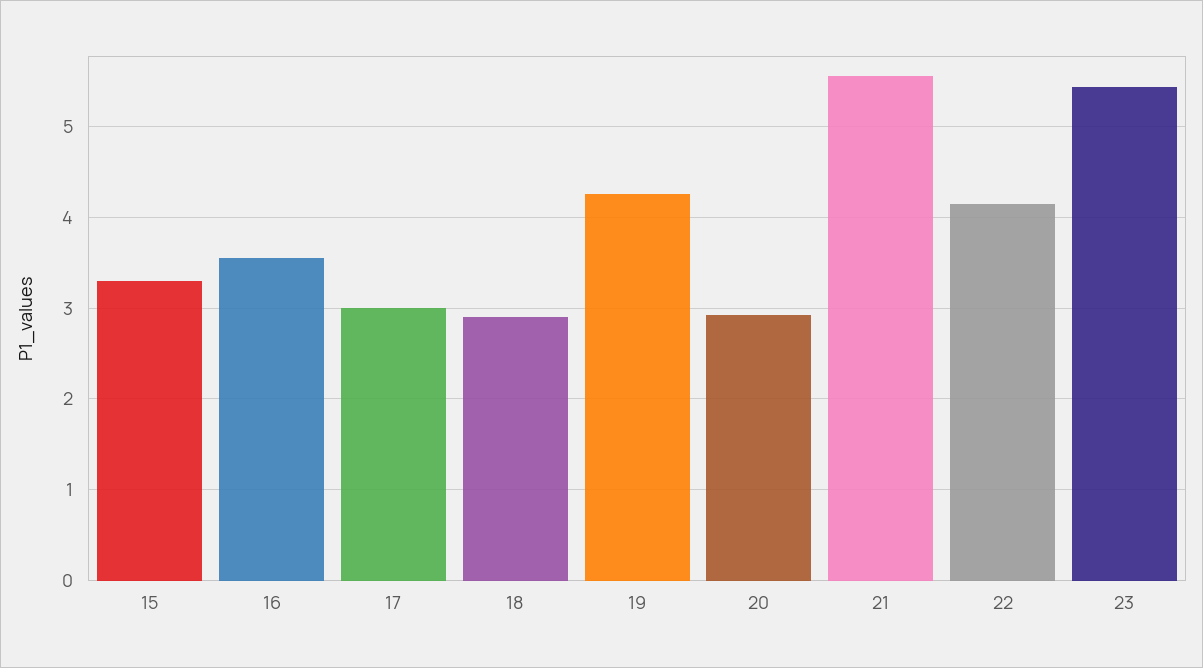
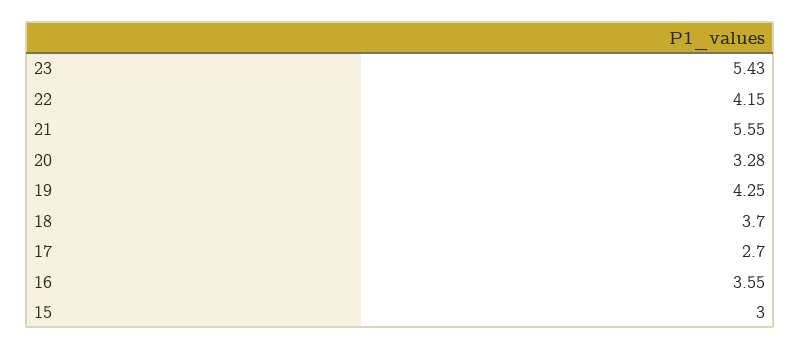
  {
-   "15": 3.3,
+   "15": 3,
    "16": 3.55,
-   "17": 3,
+   "17": 2.7,
-   "18": 2.9,
+   "18": 3.7,
    "19": 4.25,
-   "20": 2.9,
+   "20": 3.28,
    "21": 5.55,
    "22": 4.15,
    "23": 5.43
  }

